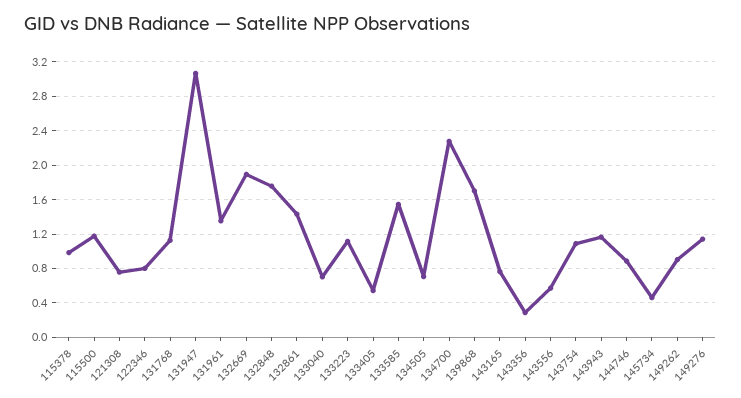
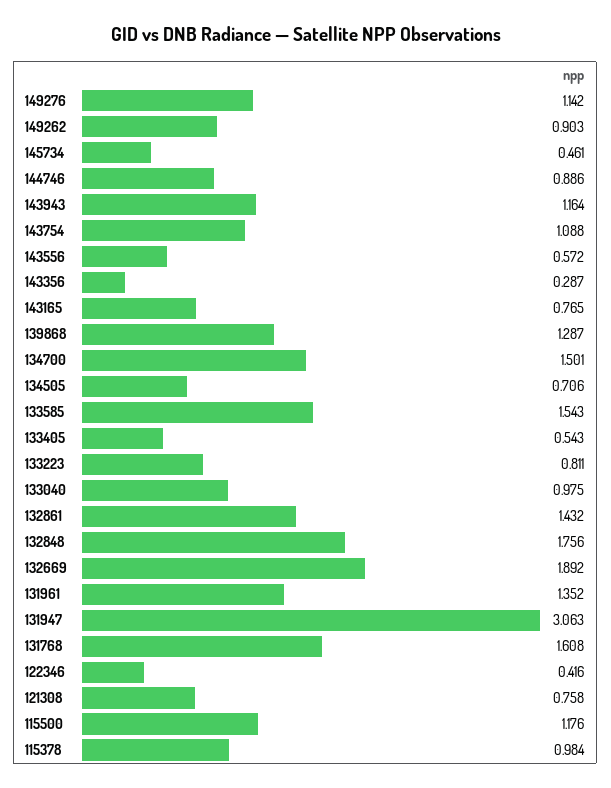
  {
    "115378": 0.984,
    "115500": 1.176,
    "121308": 0.758,
-   "122346": 0.8,
+   "122346": 0.416,
-   "131768": 1.1,
+   "131768": 1.608,
    "131947": 3.063,
    "131961": 1.352,
    "132669": 1.892,
    "132848": 1.756,
    "132861": 1.432,
-   "133040": 0.7,
+   "133040": 0.975,
-   "133223": 1.1,
+   "133223": 0.811,
    "133405": 0.543,
    "133585": 1.543,
    "134505": 0.706,
-   "134700": 2.3,
+   "134700": 1.501,
-   "139868": 1.7,
+   "139868": 1.287,
    "143165": 0.765,
    "143356": 0.287,
    "143556": 0.572,
    "143754": 1.088,
    "143943": 1.164,
    "144746": 0.886,
    "145734": 0.461,
    "149262": 0.903,
    "149276": 1.142
  }

